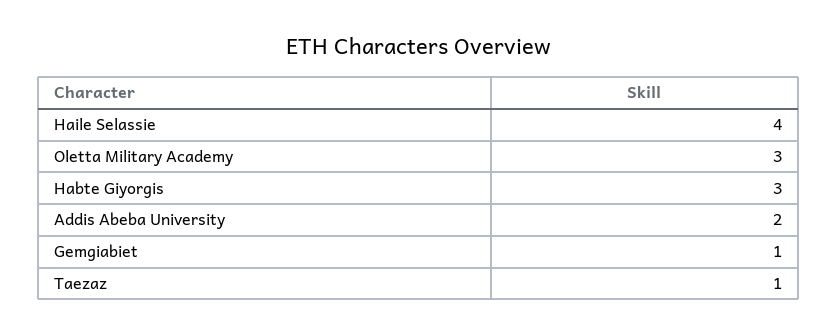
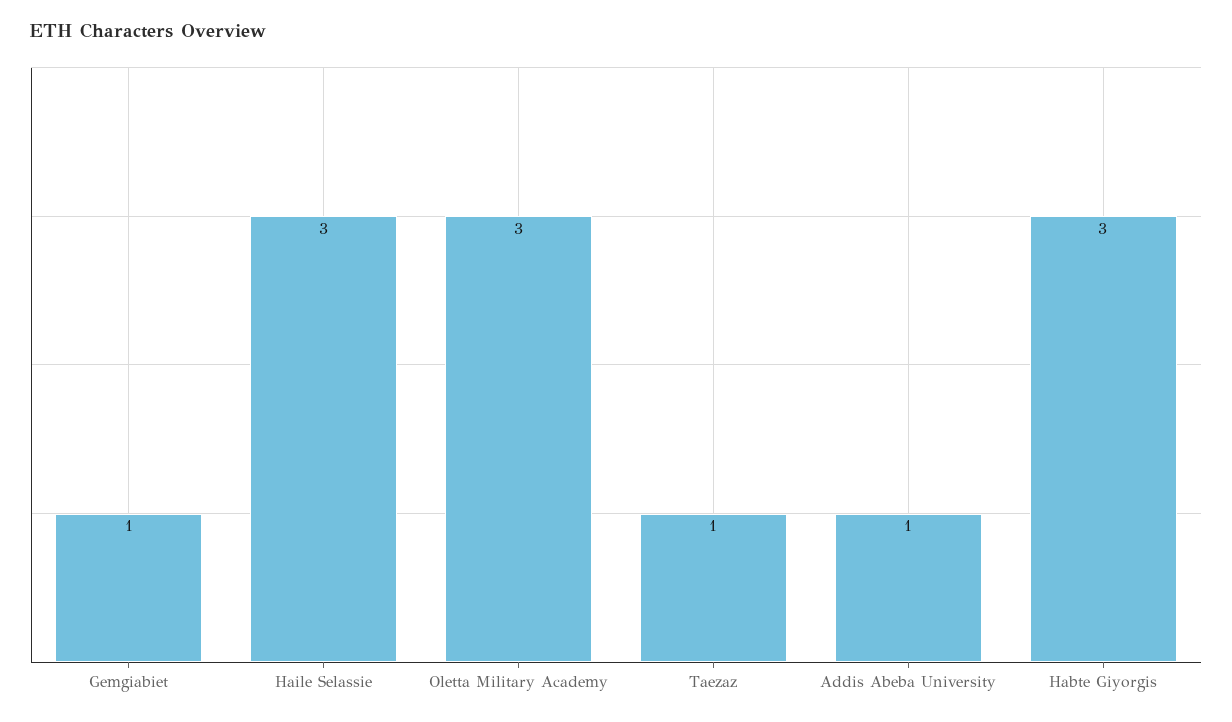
  {
-   "Haile Selassie": 4,
+   "Haile Selassie": 3,
    "Oletta Military Academy": 3,
    "Habte Giyorgis": 3,
-   "Addis Abeba University": 2,
+   "Addis Abeba University": 1,
    "Gemgiabiet": 1,
    "Taezaz": 1
  }

